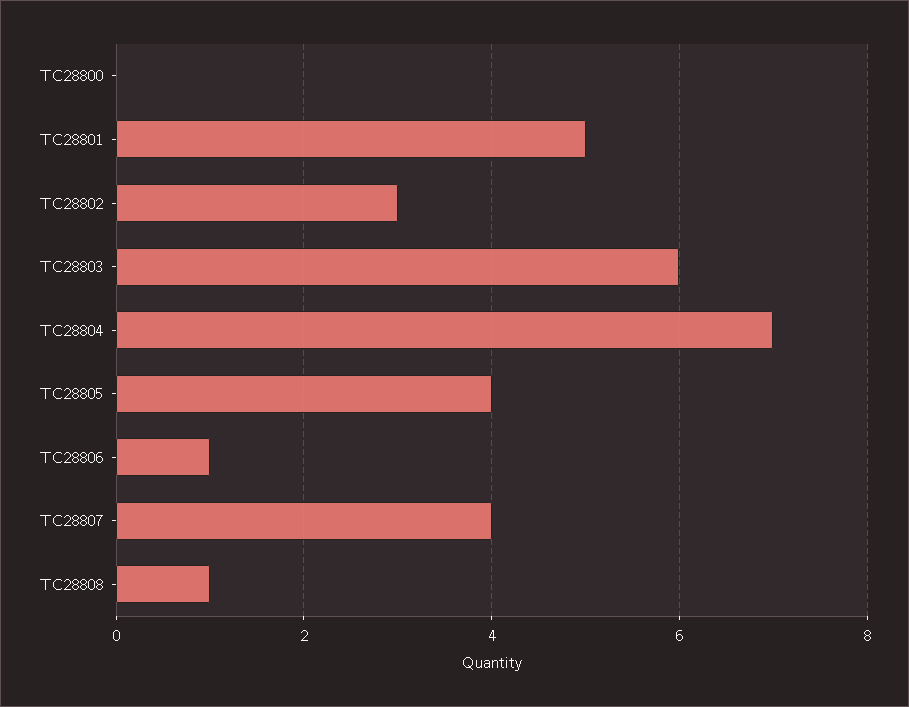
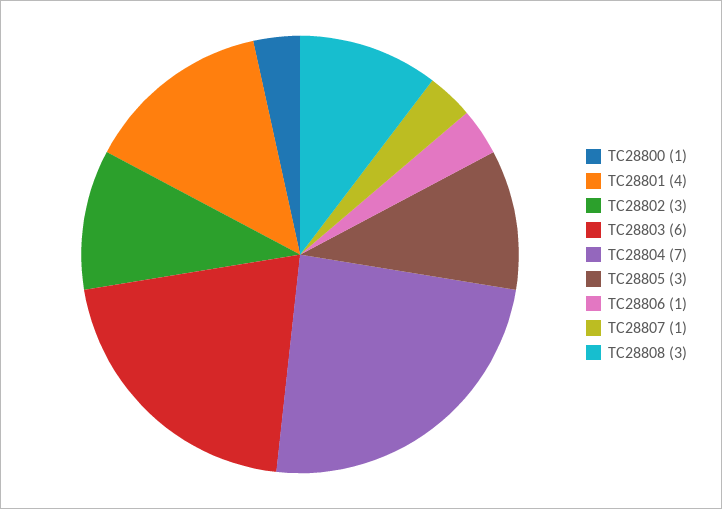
  {
-   "TC28800": 0,
+   "TC28800": 1,
-   "TC28801": 5,
+   "TC28801": 4,
    "TC28802": 3,
    "TC28803": 6,
    "TC28804": 7,
-   "TC28805": 4,
+   "TC28805": 3,
    "TC28806": 1,
-   "TC28807": 4,
+   "TC28807": 1,
-   "TC28808": 1
+   "TC28808": 3
  }

